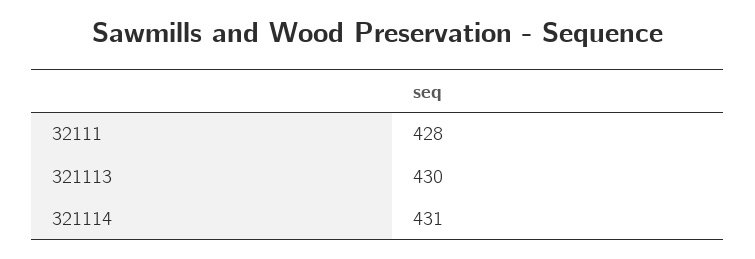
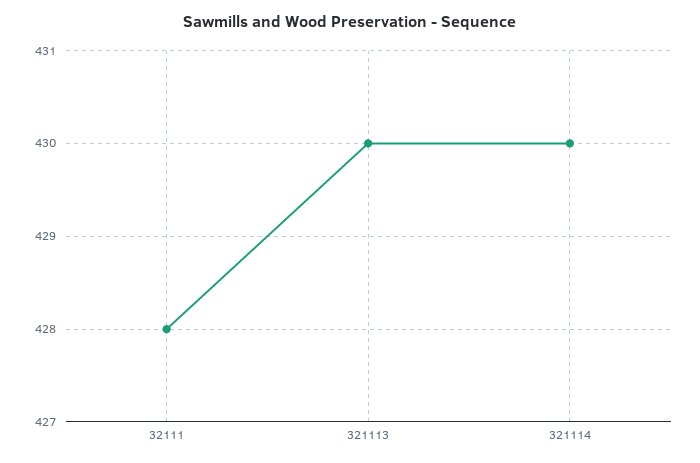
  {
    "32111": 428,
    "321113": 430,
-   "321114": 431
+   "321114": 430
  }

